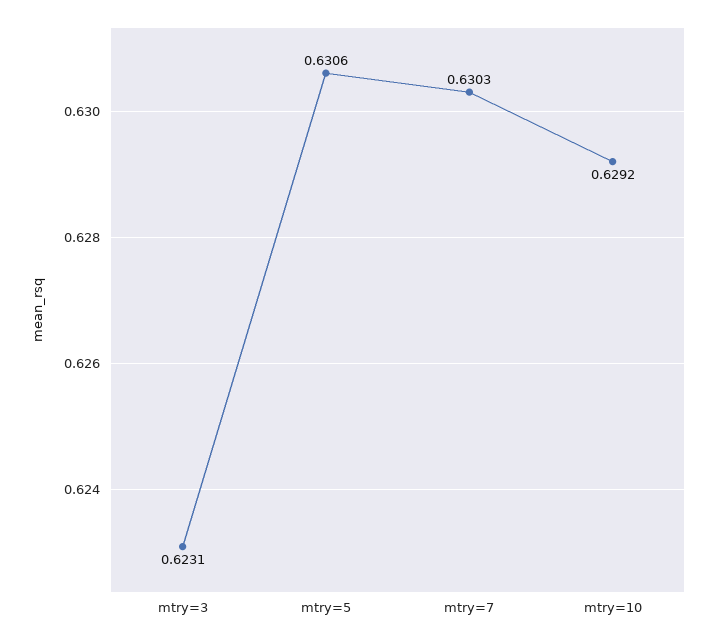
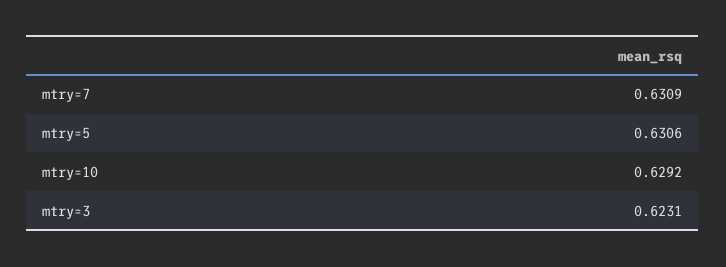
  {
    "mtry=3": 0.6231,
    "mtry=5": 0.6306,
-   "mtry=7": 0.6303,
+   "mtry=7": 0.6309,
    "mtry=10": 0.6292
  }

